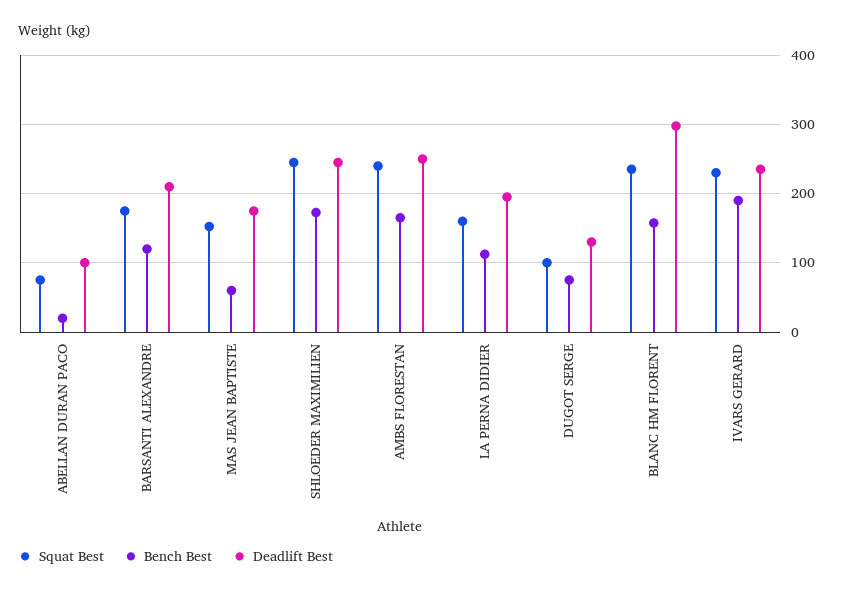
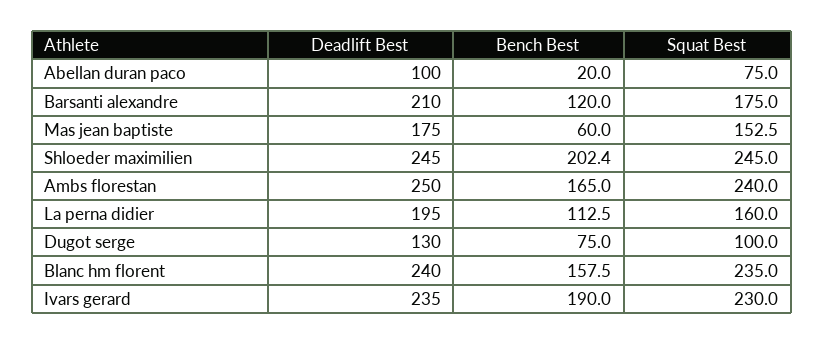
  {
    "Squat Best": {
      "ABELLAN DURAN PACO": 75,
      "BARSANTI ALEXANDRE": 175,
      "MAS JEAN BAPTISTE": 152.5,
      "SHLOEDER MAXIMILIEN": 245,
      "AMBS FLORESTAN": 240,
      "LA PERNA DIDIER": 160,
      "DUGOT SERGE": 100,
      "BLANC HM FLORENT": 235,
      "IVARS GERARD": 230
    },
    "Bench Best": {
      "ABELLAN DURAN PACO": 20,
      "BARSANTI ALEXANDRE": 120,
      "MAS JEAN BAPTISTE": 60,
-     "SHLOEDER MAXIMILIEN": 170,
+     "SHLOEDER MAXIMILIEN": 202.4,
      "AMBS FLORESTAN": 165,
      "LA PERNA DIDIER": 112.5,
      "DUGOT SERGE": 75,
      "BLANC HM FLORENT": 157.5,
      "IVARS GERARD": 190
    },
    "Deadlift Best": {
      "ABELLAN DURAN PACO": 100,
      "BARSANTI ALEXANDRE": 210,
      "MAS JEAN BAPTISTE": 175,
      "SHLOEDER MAXIMILIEN": 245,
      "AMBS FLORESTAN": 250,
      "LA PERNA DIDIER": 195,
      "DUGOT SERGE": 130,
-     "BLANC HM FLORENT": 300,
+     "BLANC HM FLORENT": 240,
      "IVARS GERARD": 235
    }
  }

